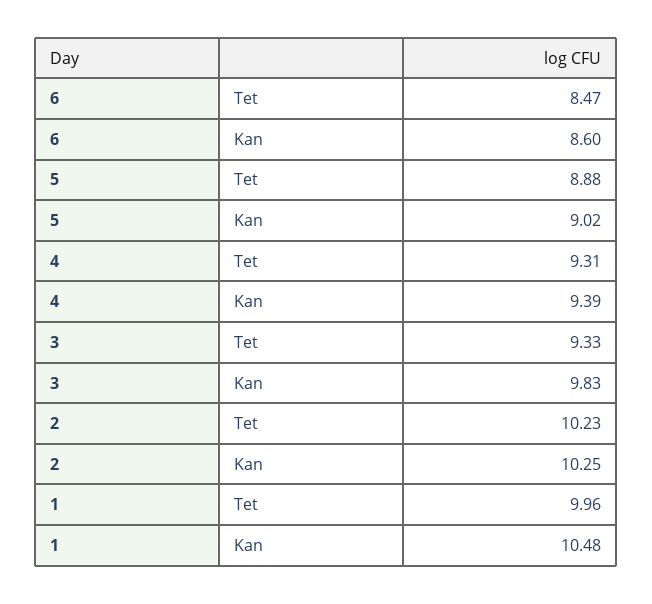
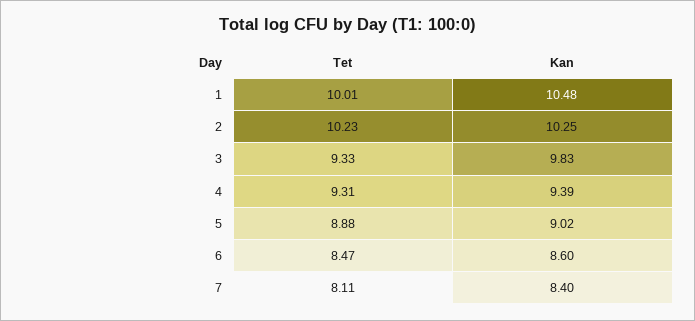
  {
    "6": {
      "Tet": 8.47,
      "Kan": 8.6
    },
    "5": {
      "Tet": 8.88,
      "Kan": 9.02
    },
    "4": {
      "Tet": 9.31,
      "Kan": 9.39
    },
    "3": {
      "Tet": 9.33,
      "Kan": 9.83
    },
    "2": {
      "Tet": 10.23,
      "Kan": 10.25
    },
    "1": {
-     "Tet": 9.96,
+     "Tet": 10.01,
      "Kan": 10.48
-   }
+   },
+   "7": {
+     "Tet": 8.11,
+     "Kan": 8.4
+   }
  }

